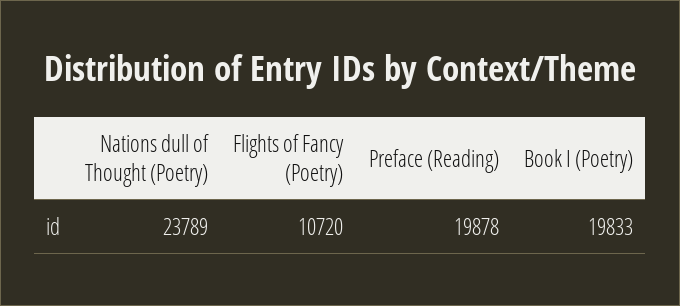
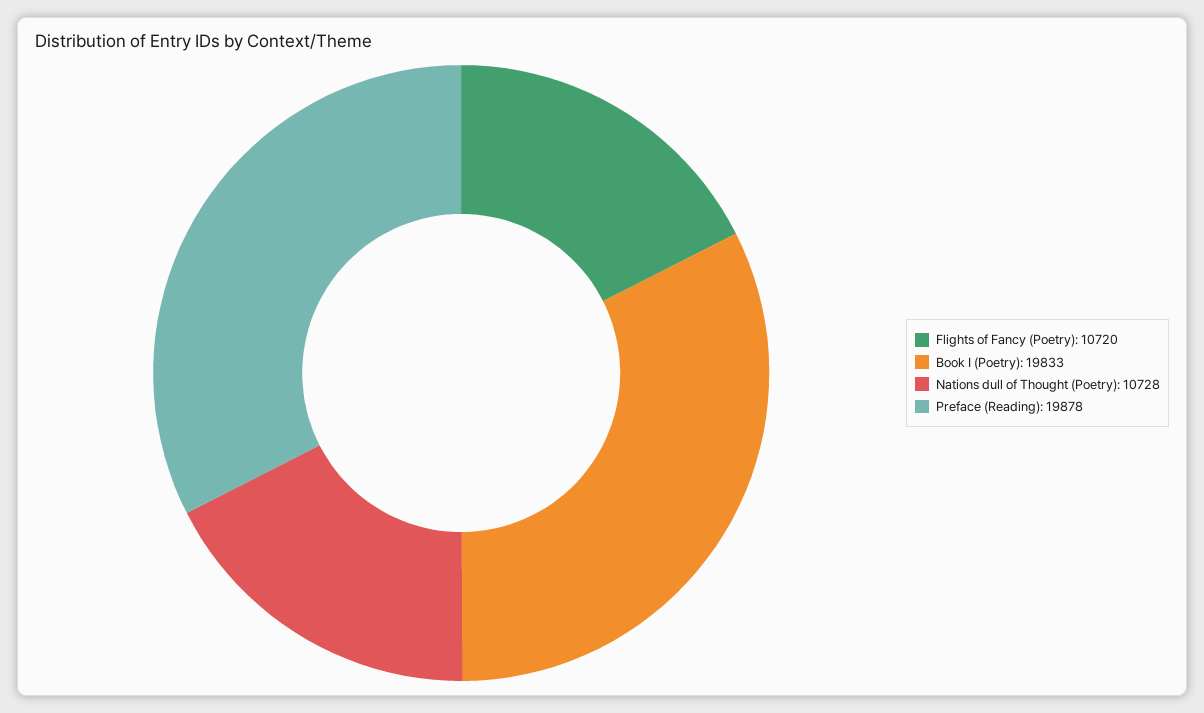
  {
-   "Nations dull of Thought (Poetry)": 23789,
+   "Nations dull of Thought (Poetry)": 10728,
    "Flights of Fancy (Poetry)": 10720,
    "Preface (Reading)": 19878,
    "Book I (Poetry)": 19833
  }

